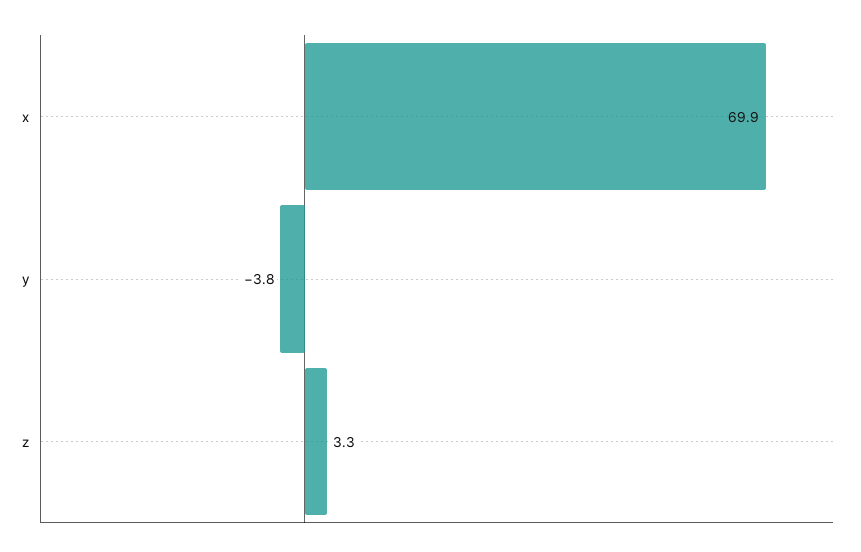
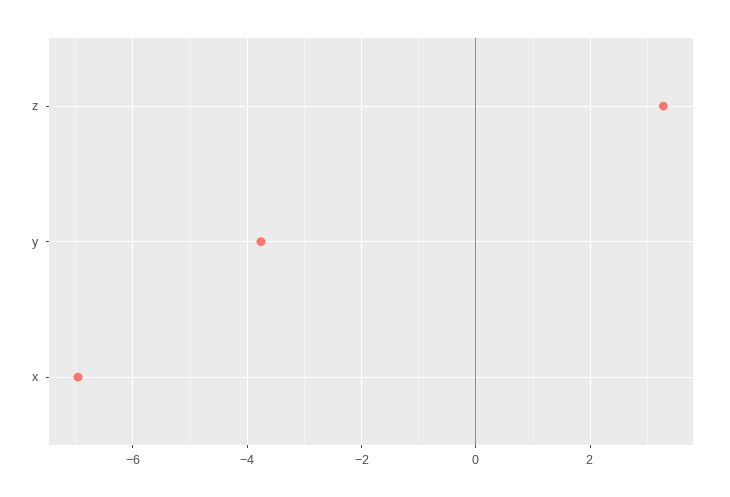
  {
-   "x": 69.9,
+   "x": -7,
    "y": -3.8,
    "z": 3.3
  }

